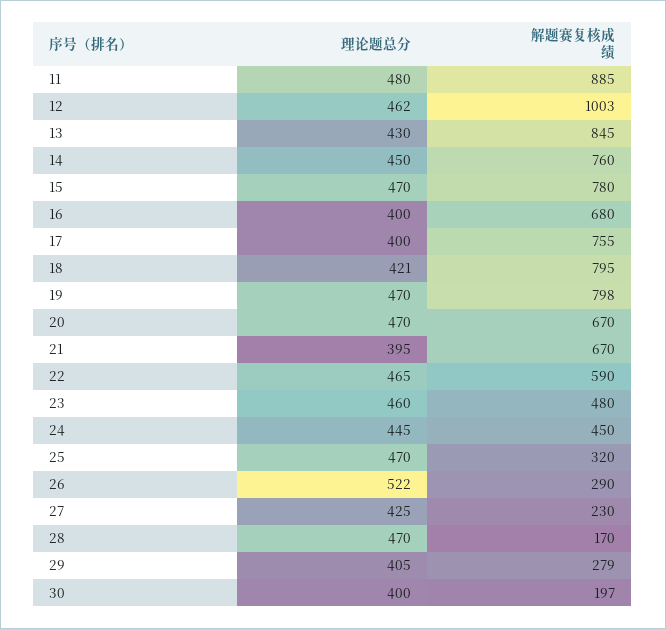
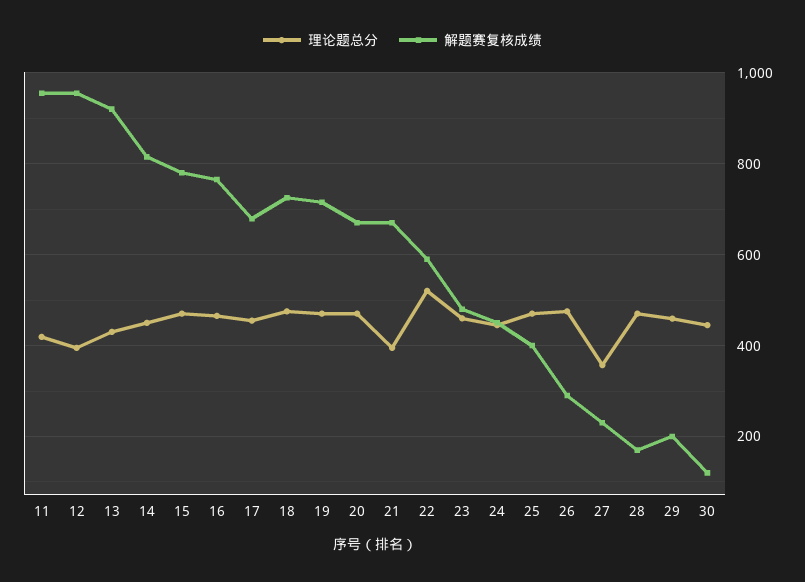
  {
    "理论题总分": {
-     "11": 480,
+     "11": 420,
-     "12": 462,
+     "12": 400,
      "13": 430,
      "14": 450,
      "15": 470,
-     "16": 400,
+     "16": 460,
-     "17": 400,
+     "17": 460,
-     "18": 421,
+     "18": 480,
      "19": 470,
      "20": 470,
      "21": 395,
-     "22": 465,
+     "22": 520,
      "23": 460,
      "24": 445,
      "25": 470,
-     "26": 522,
+     "26": 480,
-     "27": 425,
+     "27": 360,
      "28": 470,
-     "29": 405,
+     "29": 460,
-     "30": 400
+     "30": 440
    },
    "解题赛复核成绩": {
-     "11": 885,
+     "11": 960,
-     "12": 1003,
+     "12": 960,
-     "13": 845,
+     "13": 920,
-     "14": 760,
+     "14": 820,
      "15": 780,
-     "16": 680,
+     "16": 760,
-     "17": 755,
+     "17": 680,
-     "18": 795,
+     "18": 720,
-     "19": 798,
+     "19": 720,
      "20": 670,
      "21": 670,
      "22": 590,
      "23": 480,
      "24": 450,
-     "25": 320,
+     "25": 400,
      "26": 290,
      "27": 230,
      "28": 170,
-     "29": 279,
+     "29": 200,
-     "30": 197
+     "30": 120
    }
  }

